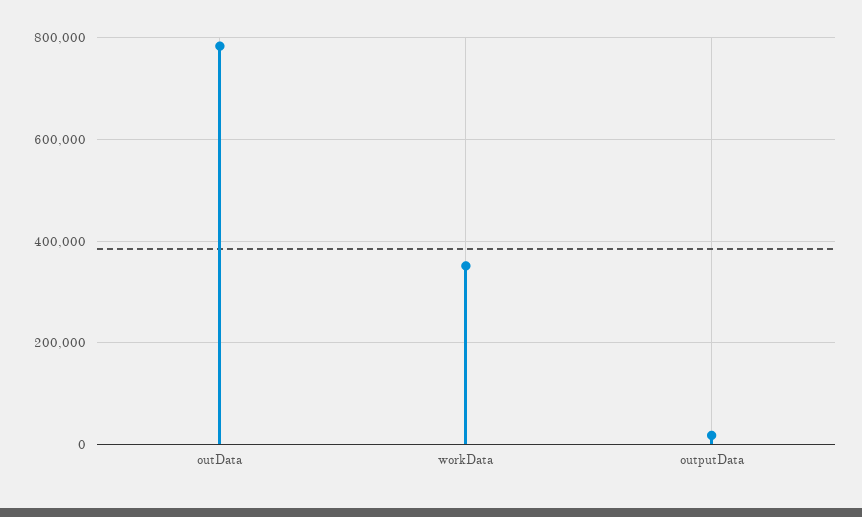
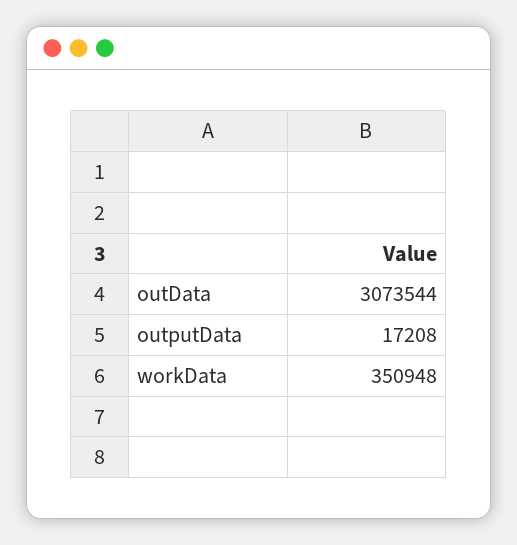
  {
-   "outData": 780000,
+   "outData": 3073544,
    "workData": 350948,
    "outputData": 17208
  }

